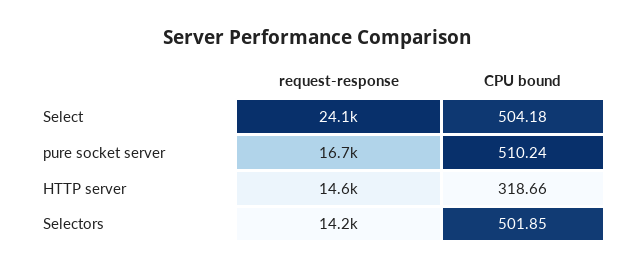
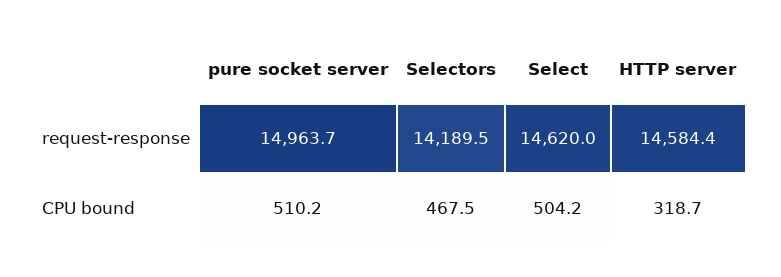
  {
    "request-response": {
-     "Select": 24100,
+     "Select": 14620,
-     "pure socket server": 16700,
+     "pure socket server": 14963.7,
      "HTTP server": 14584.4,
      "Selectors": 14189.5
    },
    "CPU bound": {
      "Select": 504.18,
      "pure socket server": 510.24,
      "HTTP server": 318.66,
-     "Selectors": 501.85
+     "Selectors": 467.5
    }
  }

